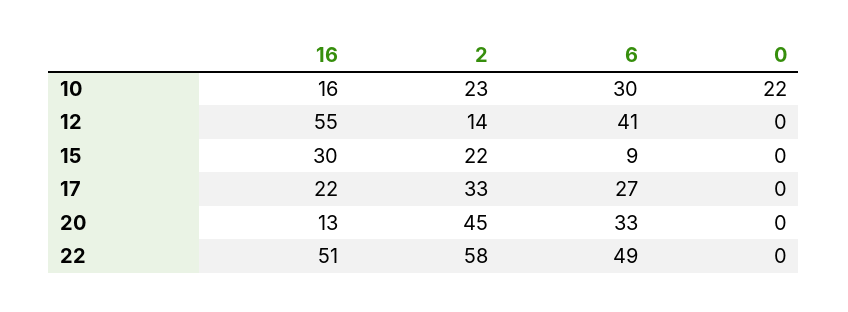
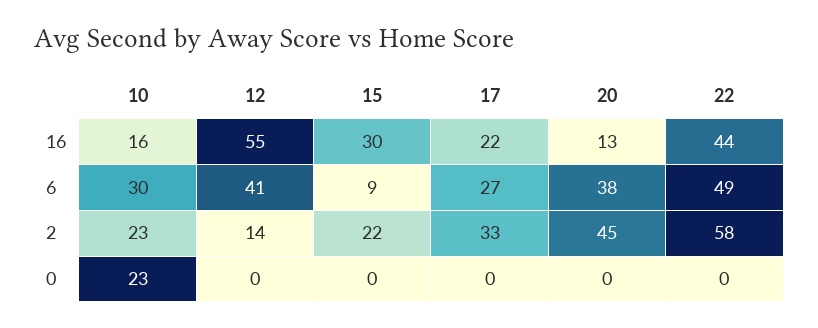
  {
    "16": {
      "10": 16,
      "12": 55,
      "15": 30,
      "17": 22,
      "20": 13,
-     "22": 51
+     "22": 44
    },
    "2": {
      "10": 23,
      "12": 14,
      "15": 22,
      "17": 33,
      "20": 45,
      "22": 58
    },
    "6": {
      "10": 30,
      "12": 41,
      "15": 9,
      "17": 27,
-     "20": 33,
+     "20": 38,
      "22": 49
    },
    "0": {
-     "10": 22,
+     "10": 23,
      "12": 0,
      "15": 0,
      "17": 0,
      "20": 0,
      "22": 0
    }
  }

